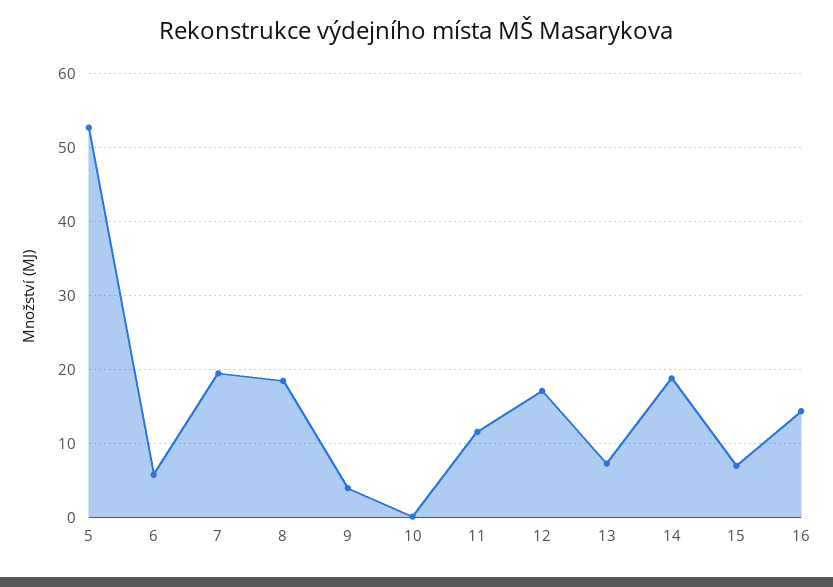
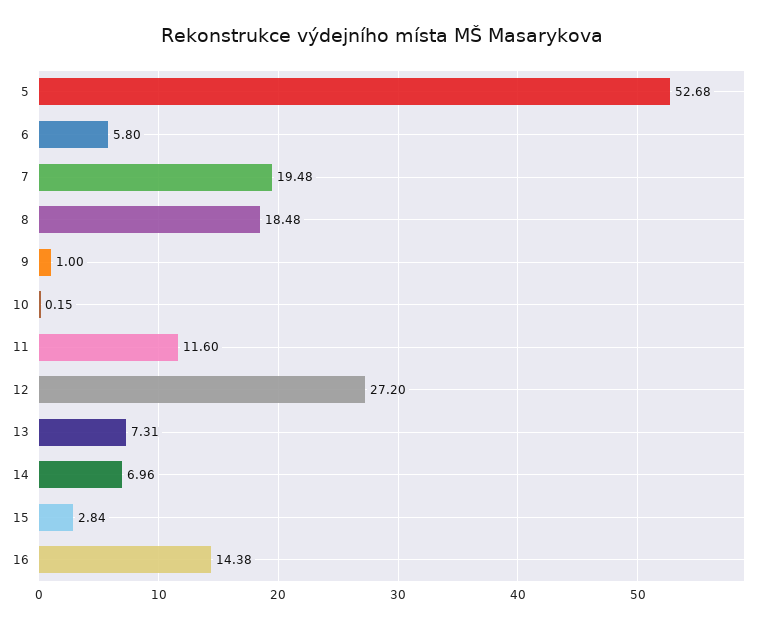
  {
    "5": 52.68,
    "6": 5.8,
    "7": 19.48,
    "8": 18.48,
-   "9": 4,
+   "9": 1,
    "10": 0.15,
    "11": 11.6,
-   "12": 17,
+   "12": 27.2,
    "13": 7.31,
-   "14": 19,
+   "14": 6.96,
-   "15": 7,
+   "15": 2.84,
    "16": 14.38
  }

